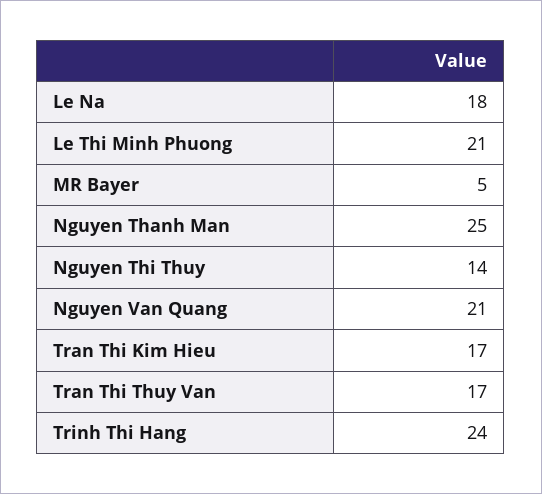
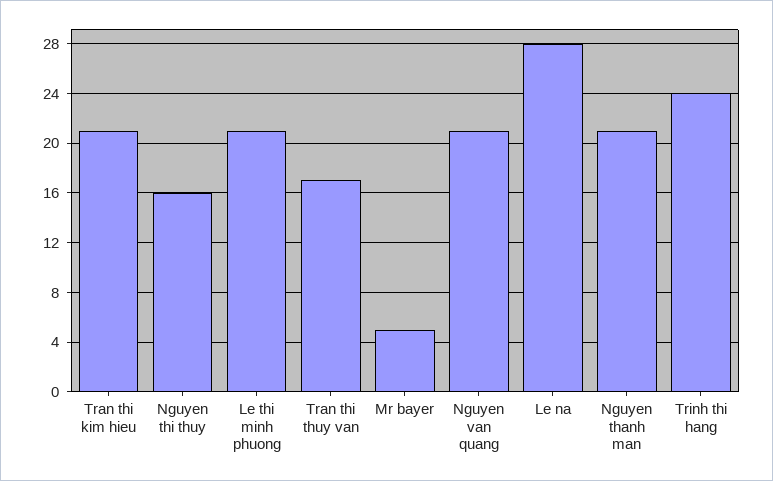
  {
-   "Le Na": 18,
+   "Le Na": 28,
    "Le Thi Minh Phuong": 21,
    "MR Bayer": 5,
-   "Nguyen Thanh Man": 25,
+   "Nguyen Thanh Man": 21,
-   "Nguyen Thi Thuy": 14,
+   "Nguyen Thi Thuy": 16,
    "Nguyen Van Quang": 21,
-   "Tran Thi Kim Hieu": 17,
+   "Tran Thi Kim Hieu": 21,
    "Tran Thi Thuy Van": 17,
    "Trinh Thi Hang": 24
  }

